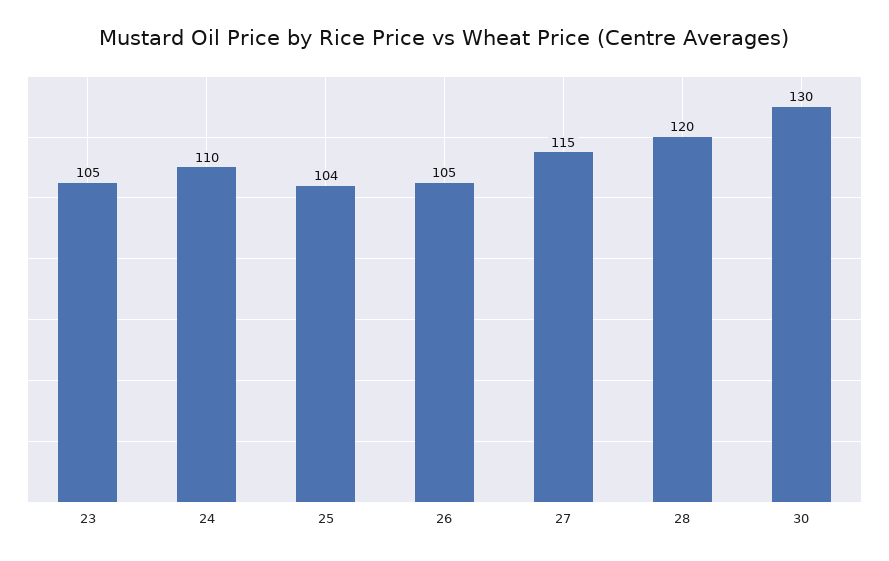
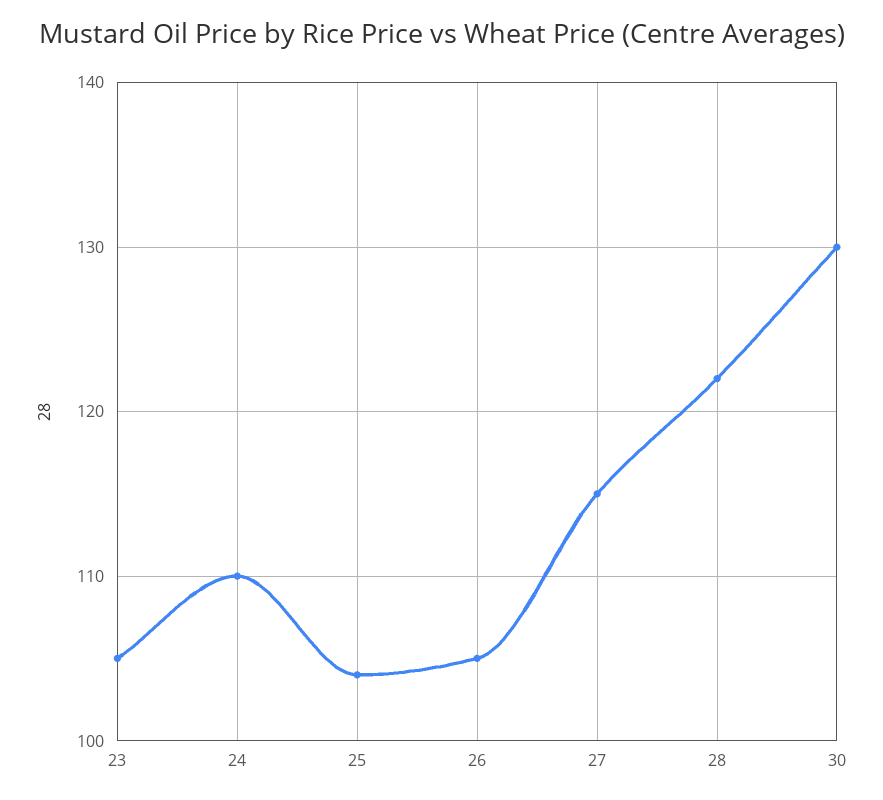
  {
    "23": 105,
    "24": 110,
    "25": 104,
    "26": 105,
    "27": 115,
-   "28": 120,
+   "28": 122,
    "30": 130
  }

